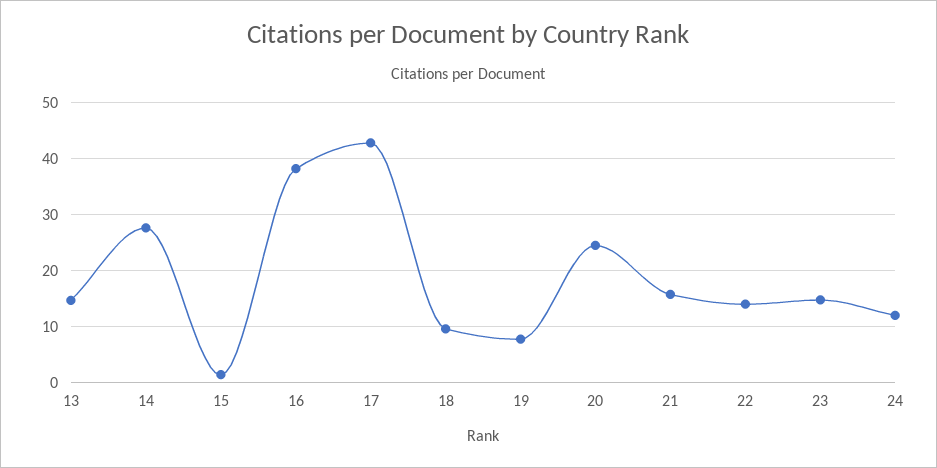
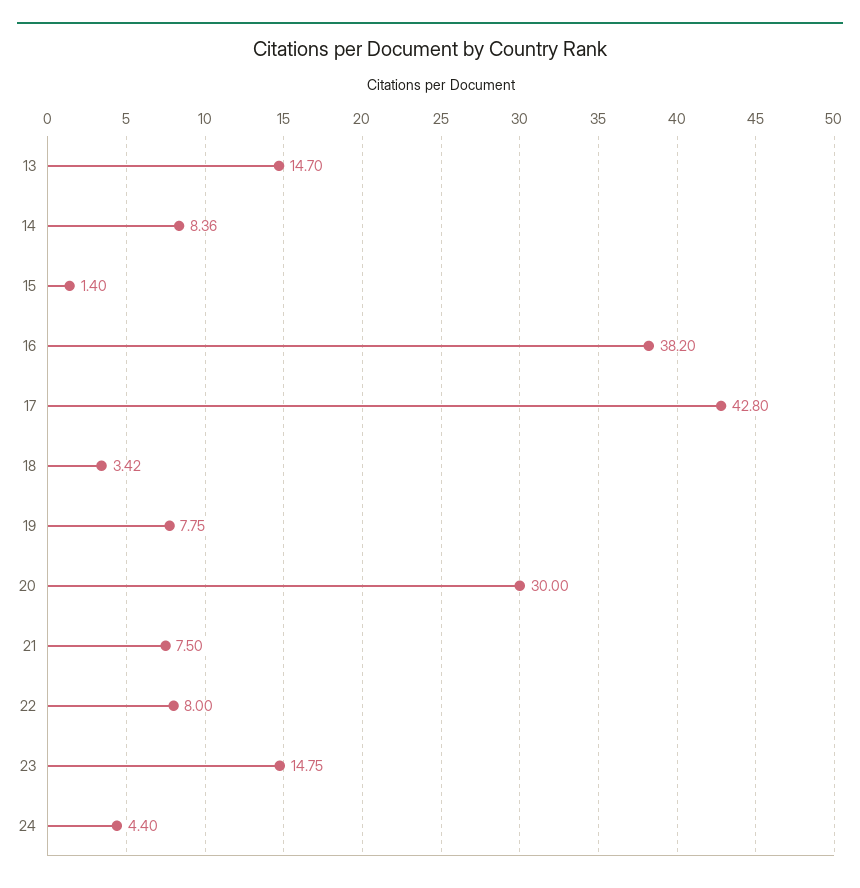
  {
    "13": 14.7,
-   "14": 28,
+   "14": 8.36,
    "15": 1.4,
    "16": 38.2,
    "17": 42.8,
-   "18": 10,
+   "18": 3.42,
    "19": 7.75,
-   "20": 24,
+   "20": 30,
-   "21": 16,
+   "21": 7.5,
-   "22": 14,
+   "22": 8,
    "23": 14.75,
-   "24": 12
+   "24": 4.4
  }

